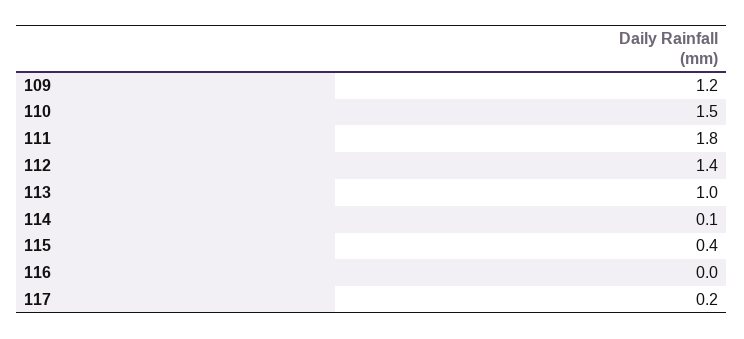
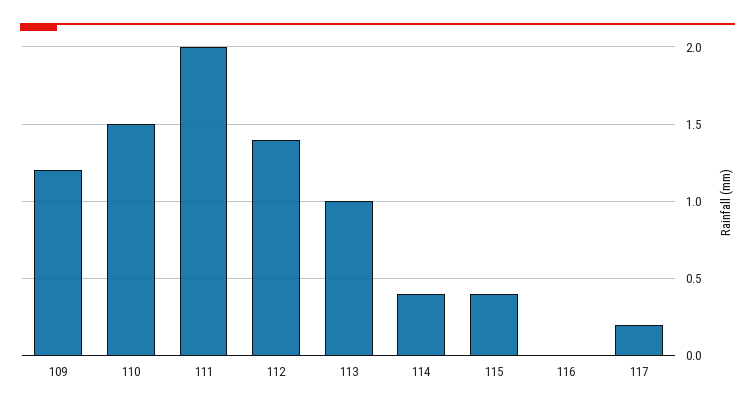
  {
    "109": 1.2,
    "110": 1.5,
-   "111": 1.8,
+   "111": 2,
    "112": 1.4,
    "113": 1,
-   "114": 0.1,
+   "114": 0.4,
    "115": 0.4,
    "116": 0,
    "117": 0.2
  }

